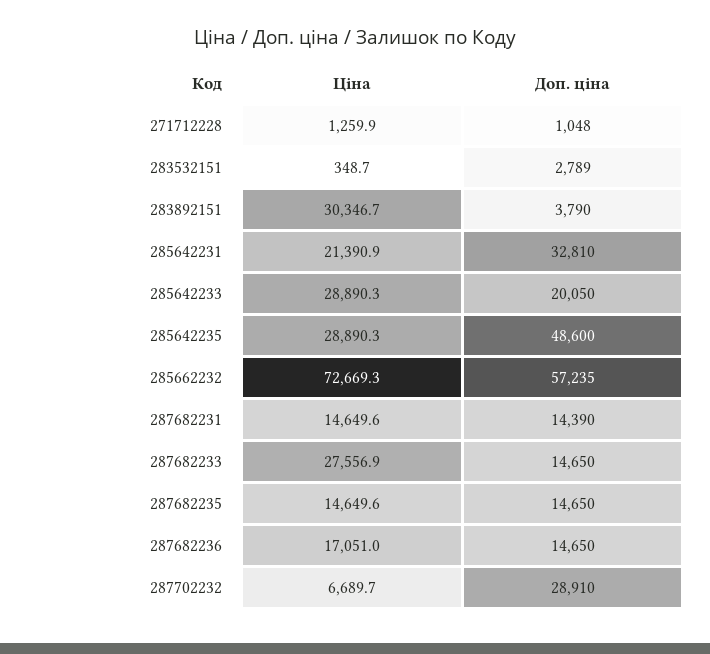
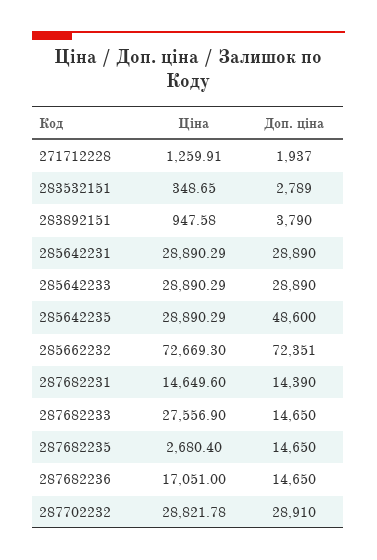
  {
    "Ціна": {
      "271712228": 1259.91,
      "283532151": 348.65,
-     "283892151": 30346.7,
+     "283892151": 947.58,
-     "285642231": 21390.9,
+     "285642231": 28890.29,
      "285642233": 28890.29,
      "285642235": 28890.29,
      "285662232": 72669.3,
      "287682231": 14649.6,
      "287682233": 27556.9,
-     "287682235": 14649.6,
+     "287682235": 2680.4,
      "287682236": 17051,
-     "287702232": 6689.7
+     "287702232": 28821.78
    },
    "Доп. ціна": {
-     "271712228": 1048,
+     "271712228": 1937,
      "283532151": 2789,
      "283892151": 3790,
-     "285642231": 32810,
+     "285642231": 28890,
-     "285642233": 20050,
+     "285642233": 28890,
      "285642235": 48600,
-     "285662232": 57235,
+     "285662232": 72351,
      "287682231": 14390,
      "287682233": 14650,
      "287682235": 14650,
      "287682236": 14650,
      "287702232": 28910
    }
  }

